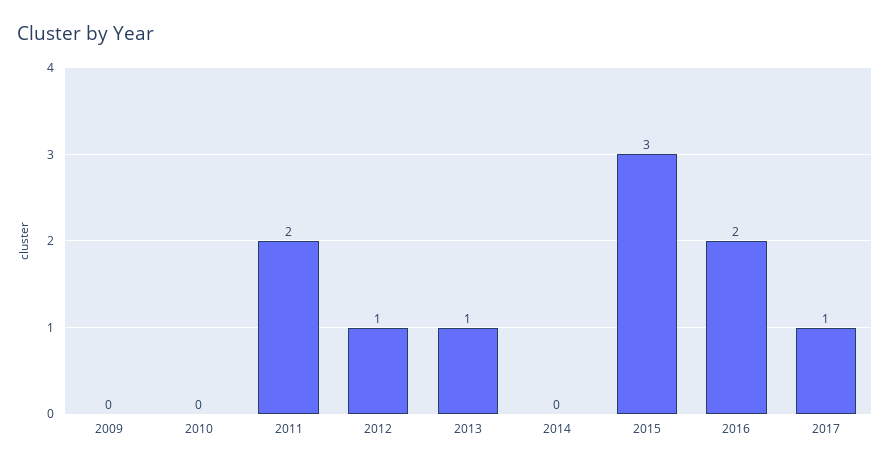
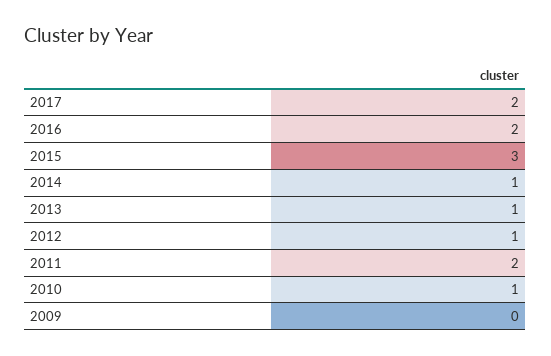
  {
    "2009": 0,
-   "2010": 0,
+   "2010": 1,
    "2011": 2,
    "2012": 1,
    "2013": 1,
-   "2014": 0,
+   "2014": 1,
    "2015": 3,
    "2016": 2,
-   "2017": 1
+   "2017": 2
  }

